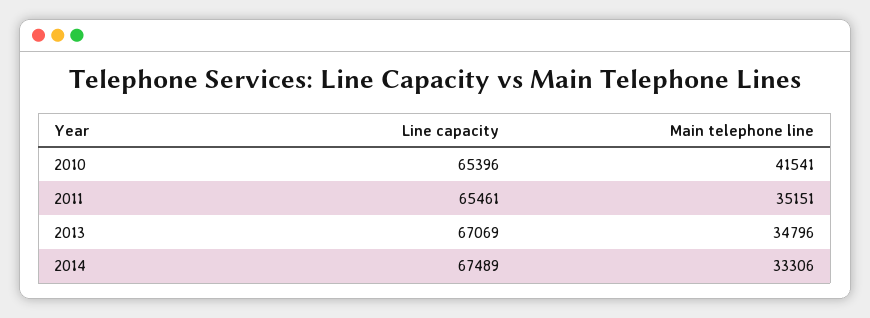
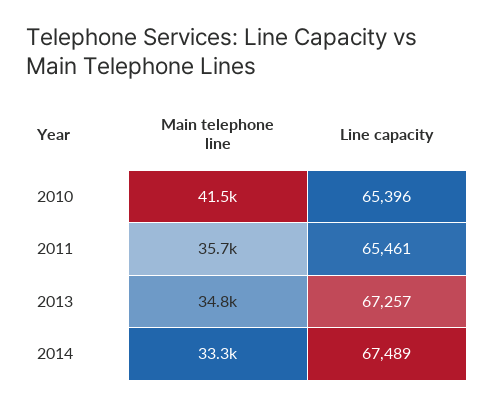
  {
    "Line capacity": {
      "2010": 65396,
      "2011": 65461,
-     "2013": 67069,
+     "2013": 67257,
      "2014": 67489
    },
    "Main telephone line": {
      "2010": 41541,
-     "2011": 35151,
+     "2011": 35700,
      "2013": 34796,
      "2014": 33306
    }
  }

